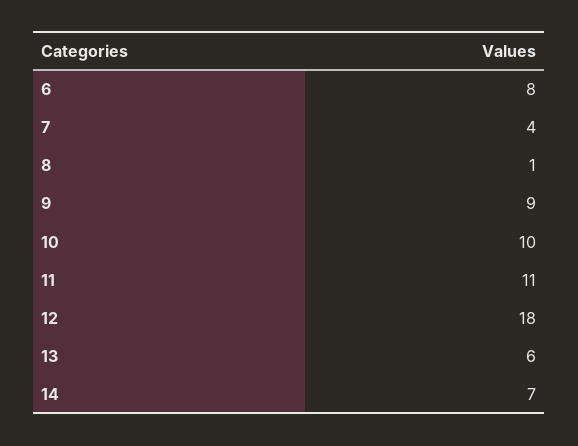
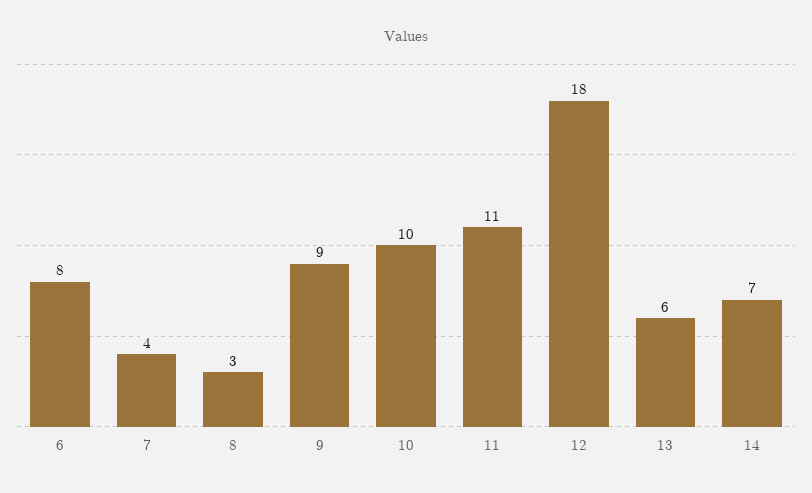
  {
    "6": 8,
    "7": 4,
-   "8": 1,
+   "8": 3,
    "9": 9,
    "10": 10,
    "11": 11,
    "12": 18,
    "13": 6,
    "14": 7
  }

